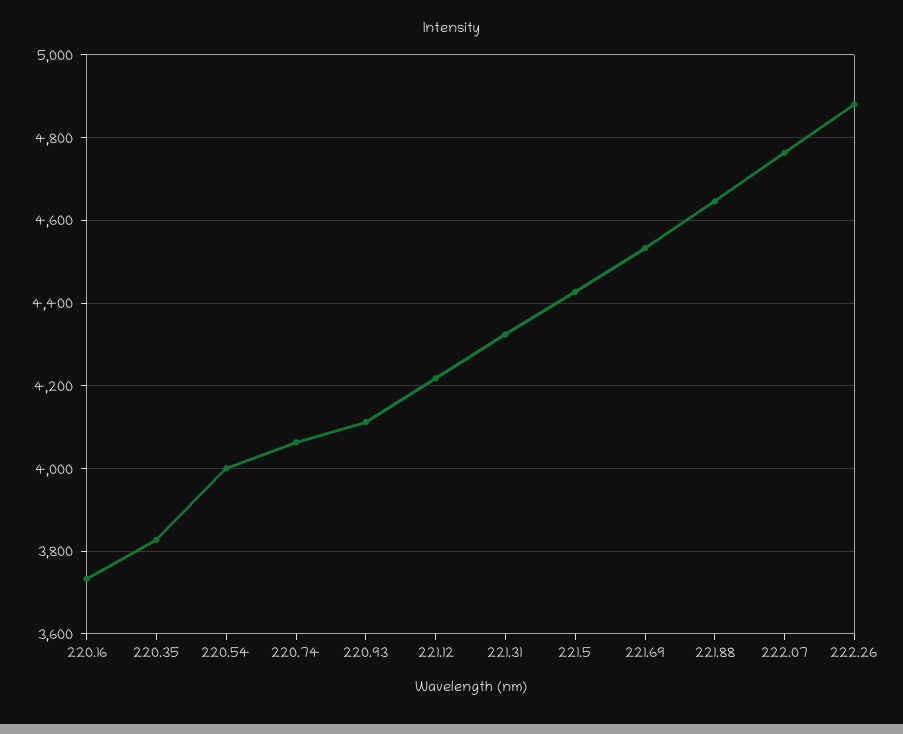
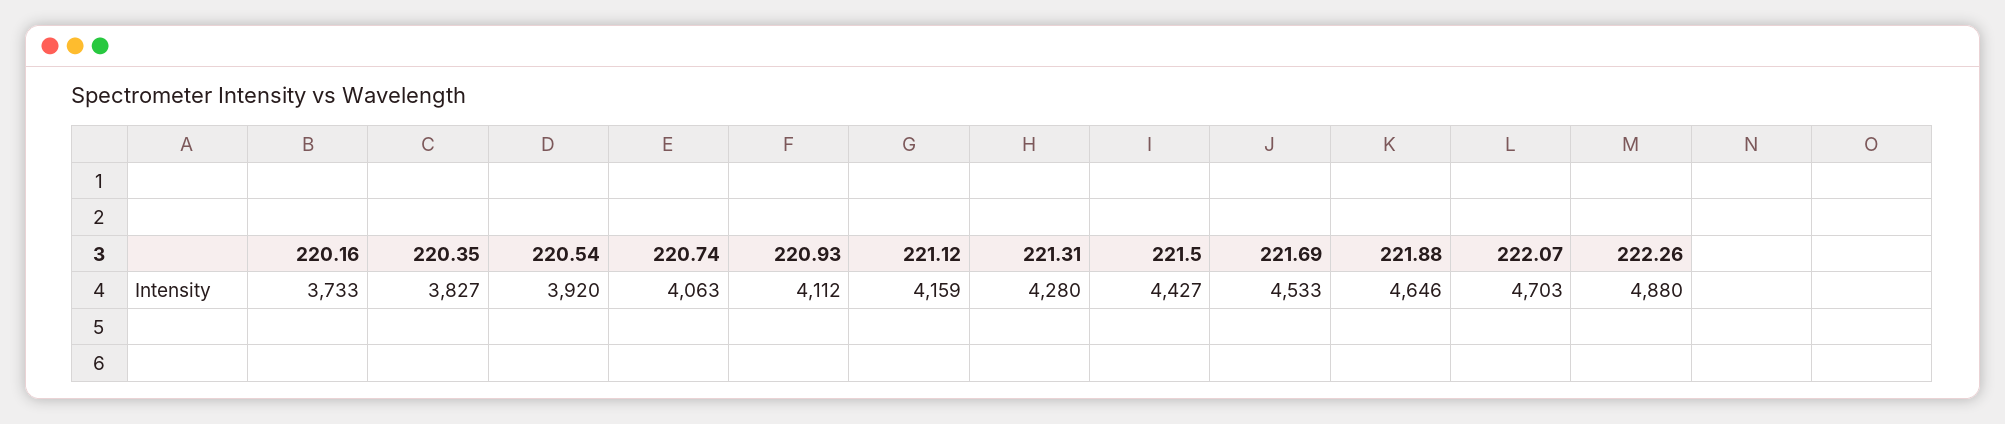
  {
    "220.16": 3733,
    "220.35": 3827,
-   "220.54": 4000,
+   "220.54": 3920,
    "220.74": 4063,
    "220.93": 4112,
-   "221.12": 4220,
+   "221.12": 4159,
-   "221.31": 4320,
+   "221.31": 4280,
    "221.5": 4427,
    "221.69": 4533,
    "221.88": 4646,
-   "222.07": 4760,
+   "222.07": 4703,
    "222.26": 4880
  }

